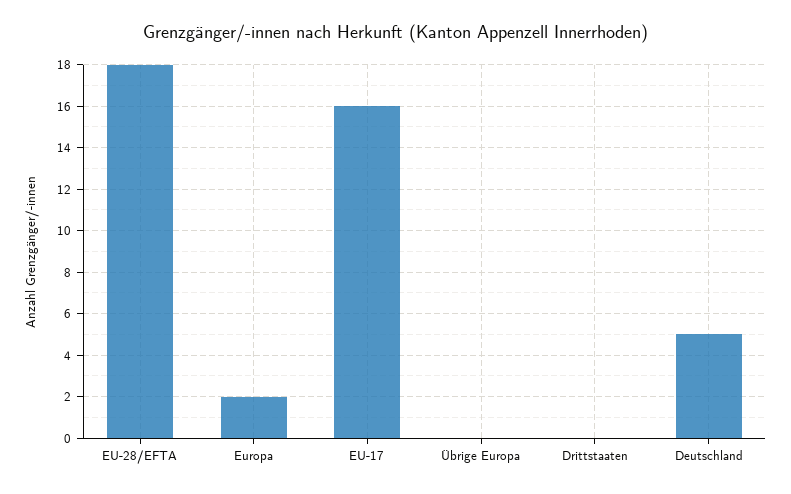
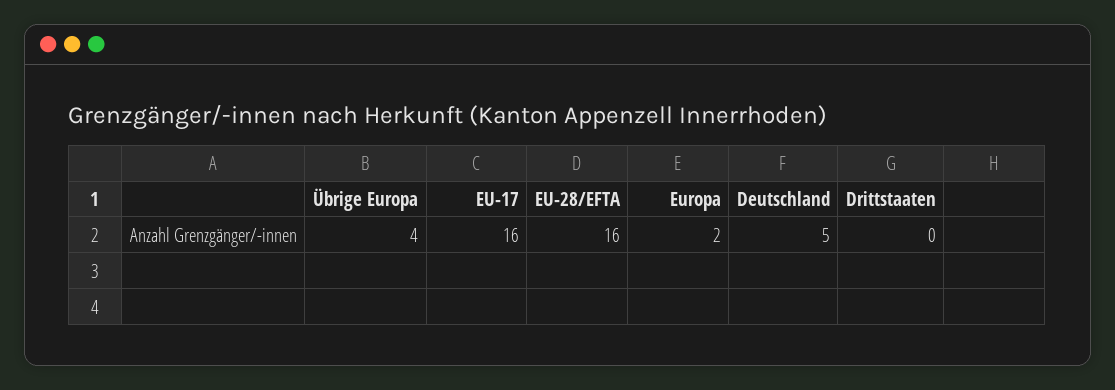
  {
-   "EU-28/EFTA": 18,
+   "EU-28/EFTA": 16,
    "Europa": 2,
    "EU-17": 16,
-   "Übrige Europa": 0,
+   "Übrige Europa": 4,
    "Drittstaaten": 0,
    "Deutschland": 5
  }

